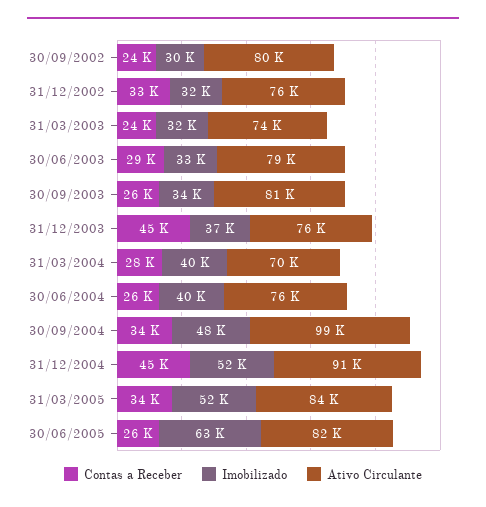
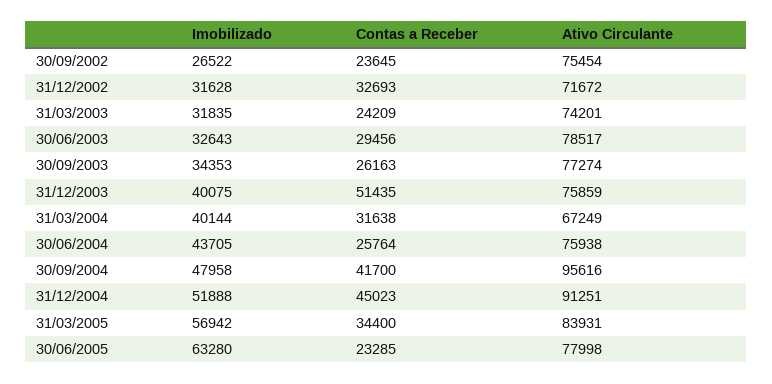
  {
    "Contas a Receber": {
      "30/09/2002": 23645,
      "31/12/2002": 32693,
      "31/03/2003": 24209,
      "30/06/2003": 29456,
      "30/09/2003": 26163,
-     "31/12/2003": 45000,
+     "31/12/2003": 51435,
-     "31/03/2004": 28000,
+     "31/03/2004": 31638,
      "30/06/2004": 25764,
-     "30/09/2004": 34000,
+     "30/09/2004": 41700,
      "31/12/2004": 45023,
      "31/03/2005": 34400,
-     "30/06/2005": 26000
+     "30/06/2005": 23285
    },
    "Imobilizado": {
-     "30/09/2002": 30000,
+     "30/09/2002": 26522,
      "31/12/2002": 31628,
      "31/03/2003": 31835,
      "30/06/2003": 32643,
      "30/09/2003": 34353,
-     "31/12/2003": 37000,
+     "31/12/2003": 40075,
      "31/03/2004": 40144,
-     "30/06/2004": 40000,
+     "30/06/2004": 43705,
      "30/09/2004": 47958,
      "31/12/2004": 51888,
-     "31/03/2005": 52000,
+     "31/03/2005": 56942,
      "30/06/2005": 63280
    },
    "Ativo Circulante": {
-     "30/09/2002": 80000,
+     "30/09/2002": 75454,
-     "31/12/2002": 76000,
+     "31/12/2002": 71672,
      "31/03/2003": 74201,
      "30/06/2003": 78517,
-     "30/09/2003": 81000,
+     "30/09/2003": 77274,
      "31/12/2003": 75859,
-     "31/03/2004": 70000,
+     "31/03/2004": 67249,
      "30/06/2004": 75938,
-     "30/09/2004": 99000,
+     "30/09/2004": 95616,
      "31/12/2004": 91251,
      "31/03/2005": 83931,
-     "30/06/2005": 82000
+     "30/06/2005": 77998
    }
  }

